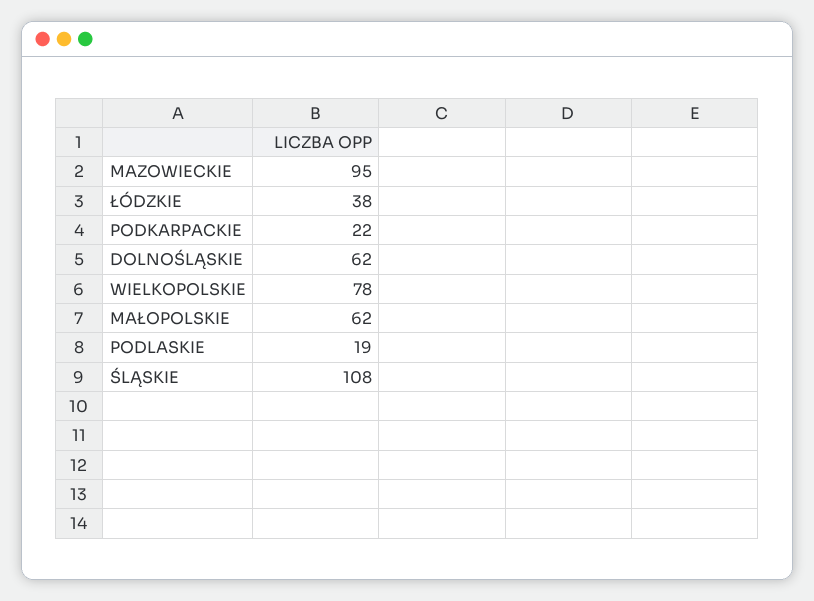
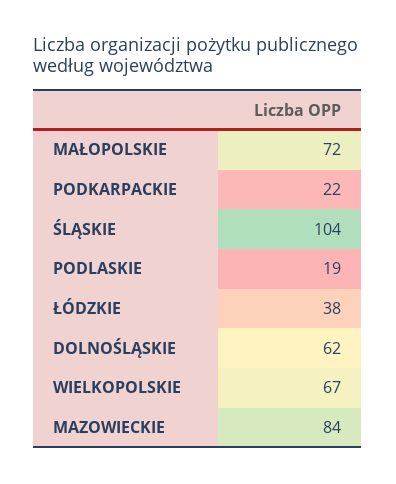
  {
-   "MAZOWIECKIE": 95,
+   "MAZOWIECKIE": 84,
    "ŁÓDZKIE": 38,
    "PODKARPACKIE": 22,
    "DOLNOŚLĄSKIE": 62,
-   "WIELKOPOLSKIE": 78,
+   "WIELKOPOLSKIE": 67,
-   "MAŁOPOLSKIE": 62,
+   "MAŁOPOLSKIE": 72,
    "PODLASKIE": 19,
-   "ŚLĄSKIE": 108
+   "ŚLĄSKIE": 104
  }

